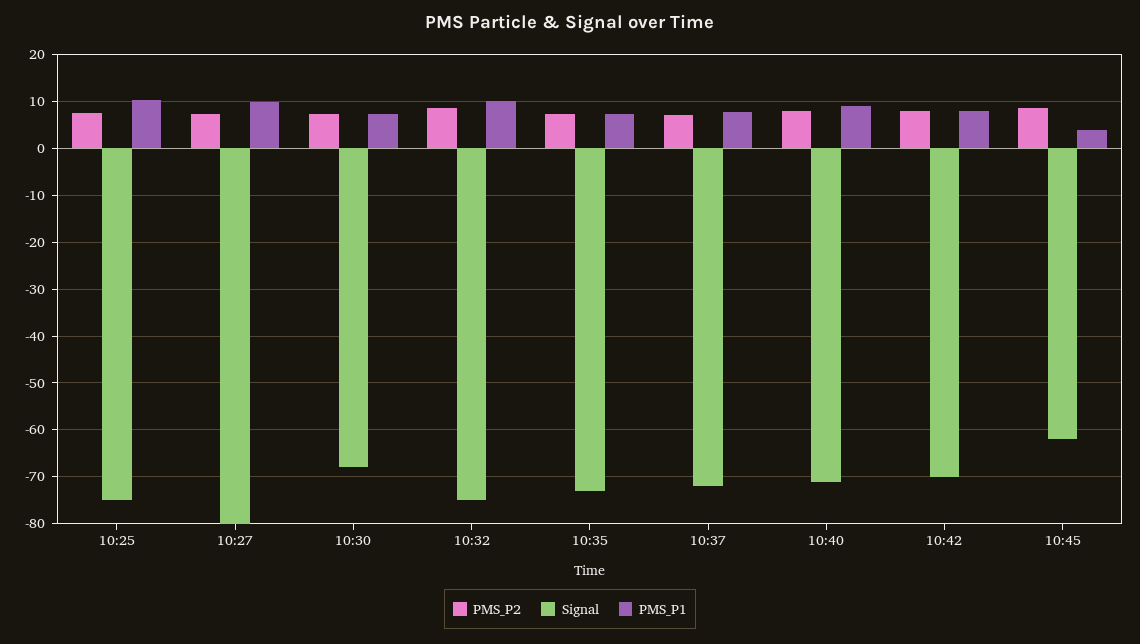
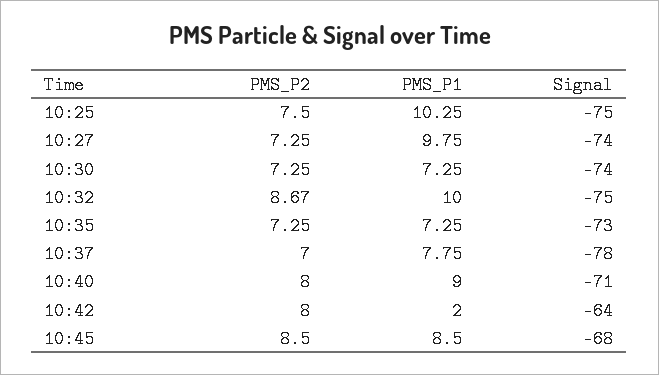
  {
    "PMS_P2": {
      "10:25": 7.5,
      "10:27": 7.25,
      "10:30": 7.25,
      "10:32": 8.67,
      "10:35": 7.25,
      "10:37": 7,
      "10:40": 8,
      "10:42": 8,
      "10:45": 8.5
    },
    "Signal": {
      "10:25": -75,
-     "10:27": -80,
+     "10:27": -74,
-     "10:30": -68,
+     "10:30": -74,
      "10:32": -75,
      "10:35": -73,
-     "10:37": -72,
+     "10:37": -78,
      "10:40": -71,
-     "10:42": -70,
+     "10:42": -64,
-     "10:45": -62
+     "10:45": -68
    },
    "PMS_P1": {
      "10:25": 10.25,
      "10:27": 9.75,
      "10:30": 7.25,
      "10:32": 10,
      "10:35": 7.25,
      "10:37": 7.75,
      "10:40": 9,
-     "10:42": 8,
+     "10:42": 2,
-     "10:45": 4
+     "10:45": 8.5
    }
  }

